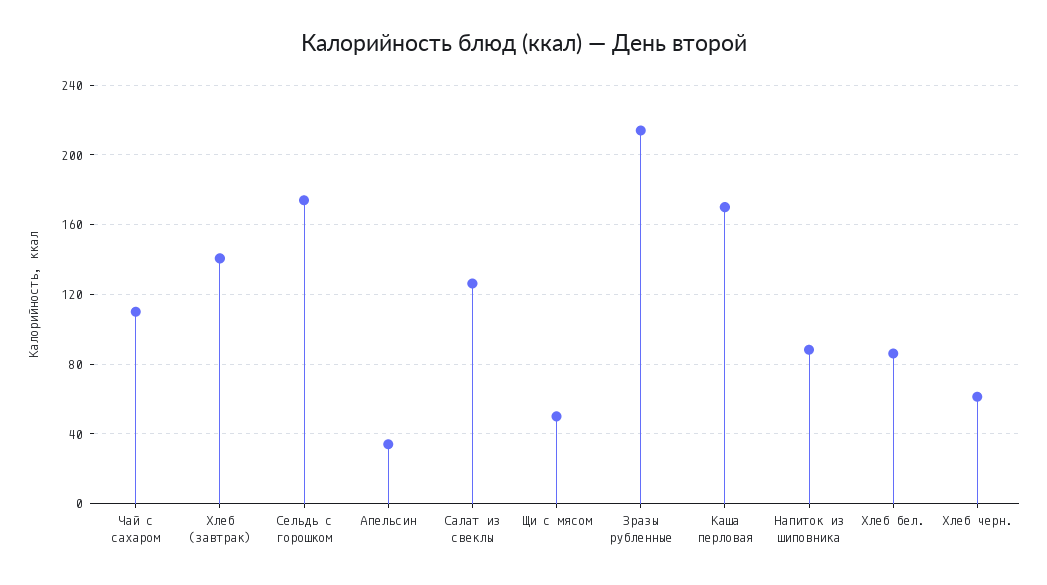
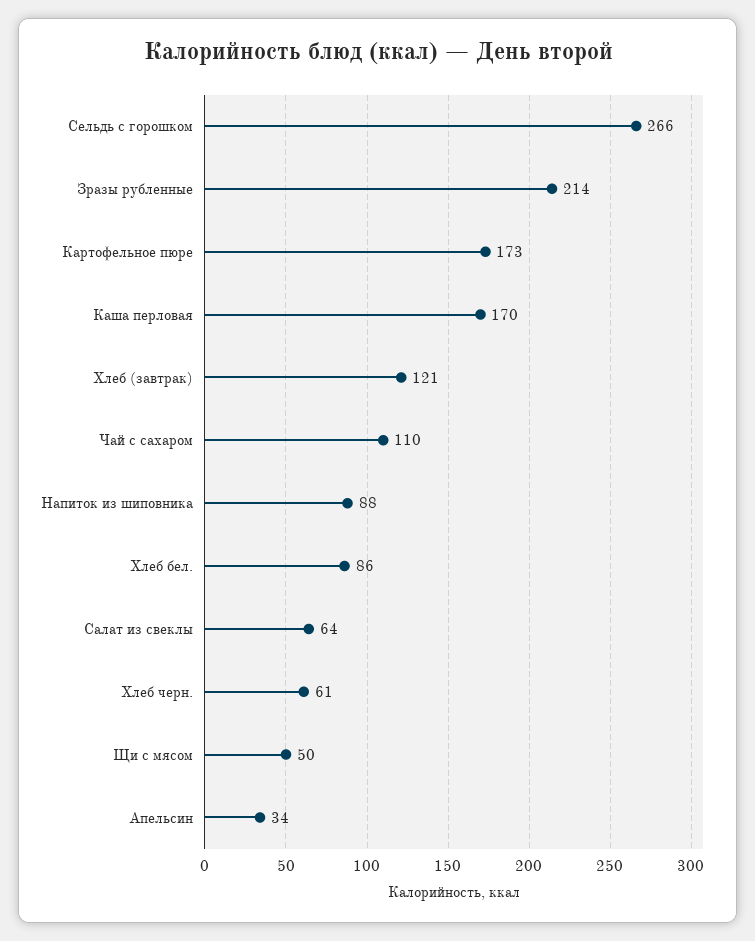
  {
    "Чай с сахаром": 110,
-   "Хлеб (завтрак)": 140,
+   "Хлеб (завтрак)": 121,
-   "Сельдь с горошком": 175,
+   "Сельдь с горошком": 266,
    "Апельсин": 34,
-   "Салат из свеклы": 125,
+   "Салат из свеклы": 64,
    "Щи с мясом": 50,
    "Зразы рубленные": 214,
    "Каша перловая": 170,
    "Напиток из шиповника": 88,
    "Хлеб бел.": 86,
-   "Хлеб черн.": 61
+   "Хлеб черн.": 61,
+   "Картофельное пюре": 173
  }

